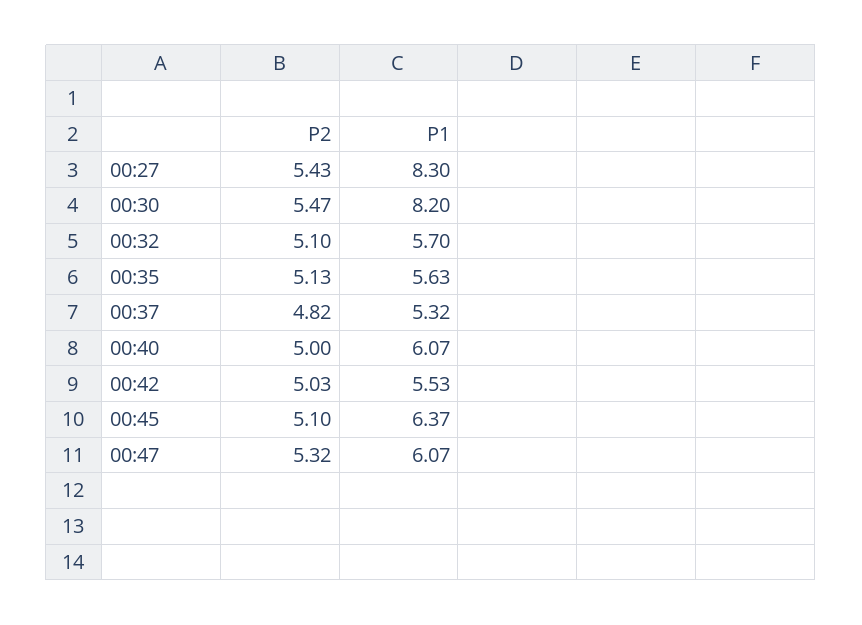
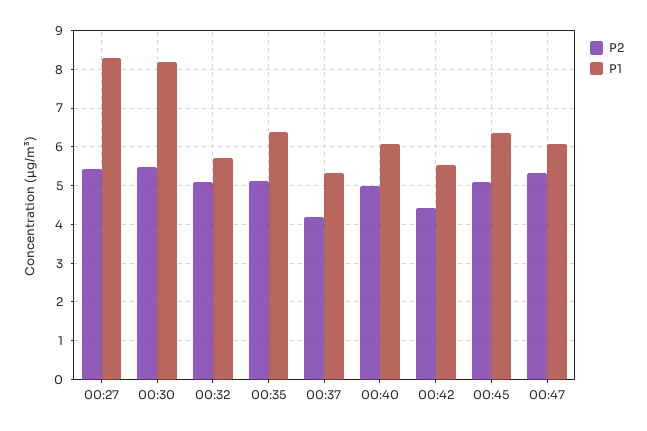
  {
    "P2": {
      "00:27": 5.43,
      "00:30": 5.47,
      "00:32": 5.1,
      "00:35": 5.13,
-     "00:37": 4.82,
+     "00:37": 4.2,
      "00:40": 5,
-     "00:42": 5.03,
+     "00:42": 4.4,
      "00:45": 5.1,
      "00:47": 5.32
    },
    "P1": {
      "00:27": 8.3,
      "00:30": 8.2,
      "00:32": 5.7,
-     "00:35": 5.63,
+     "00:35": 6.4,
      "00:37": 5.32,
      "00:40": 6.07,
      "00:42": 5.53,
      "00:45": 6.37,
      "00:47": 6.07
    }
  }

